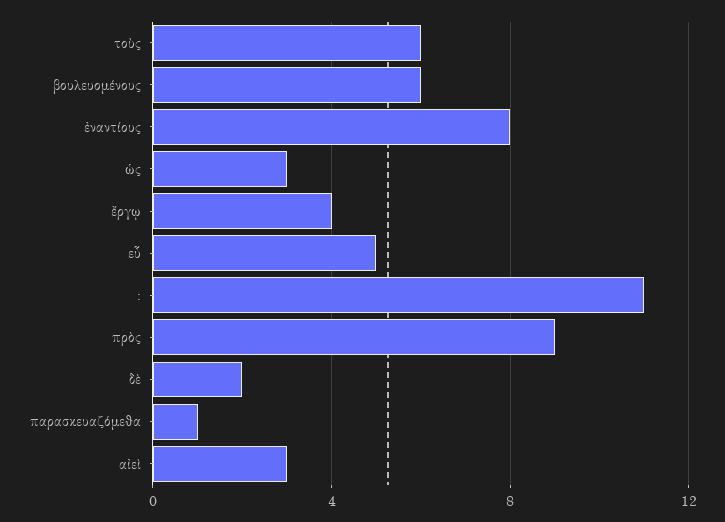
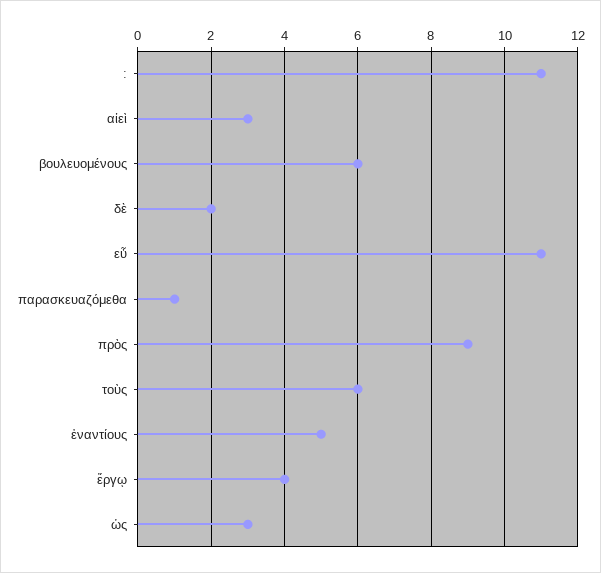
  {
    "τοὺς": 6,
    "βουλευομένους": 6,
-   "ἐναντίους": 8,
+   "ἐναντίους": 5,
    "ὡς": 3,
    "ἔργῳ": 4,
-   "εὖ": 5,
+   "εὖ": 11,
    ":": 11,
    "πρὸς": 9,
    "δὲ": 2,
    "παρασκευαζόμεθα": 1,
    "αἰεὶ": 3
  }

